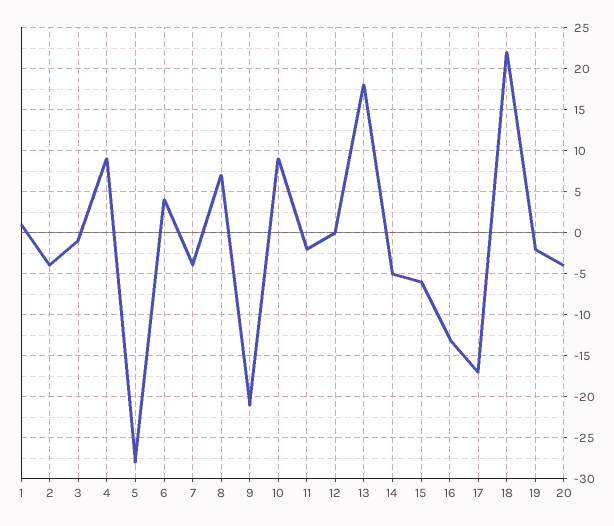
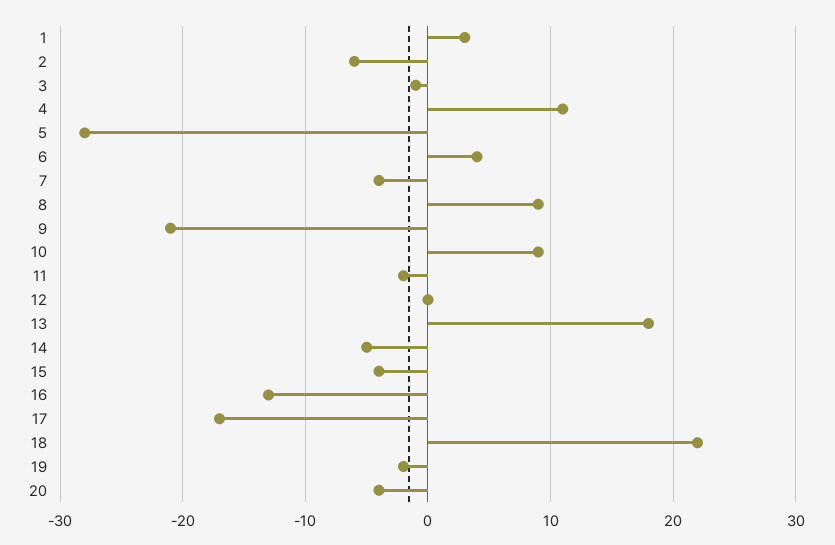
  {
-   "1": 1,
+   "1": 3,
-   "2": -4,
+   "2": -6,
    "3": -1,
-   "4": 9,
+   "4": 11,
    "5": -28,
    "6": 4,
    "7": -4,
-   "8": 7,
+   "8": 9,
    "9": -21,
    "10": 9,
    "11": -2,
    "12": 0,
    "13": 18,
    "14": -5,
-   "15": -6,
+   "15": -4,
    "16": -13,
    "17": -17,
    "18": 22,
    "19": -2,
    "20": -4
  }

